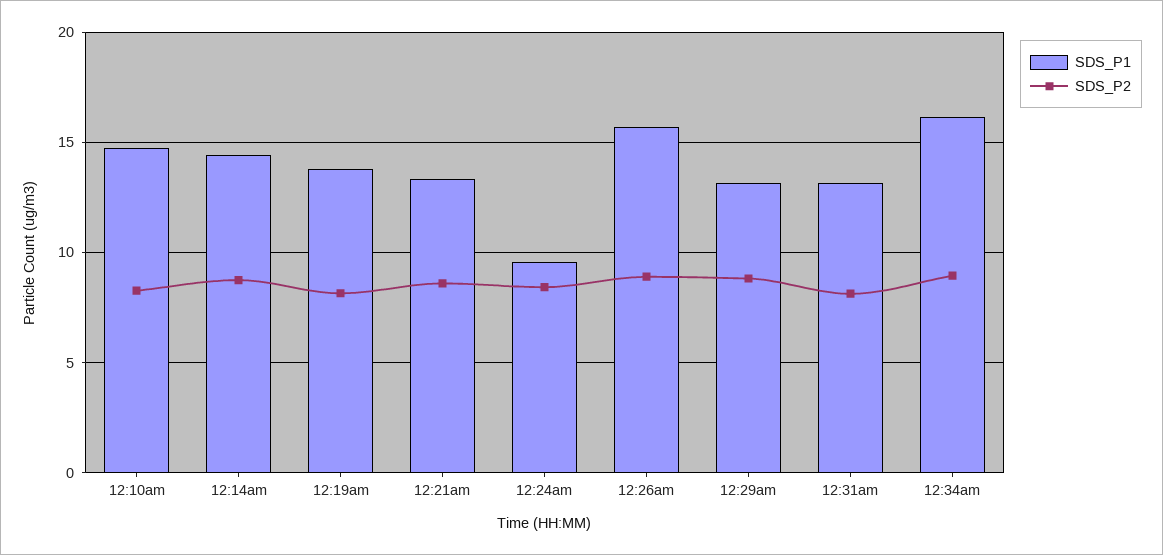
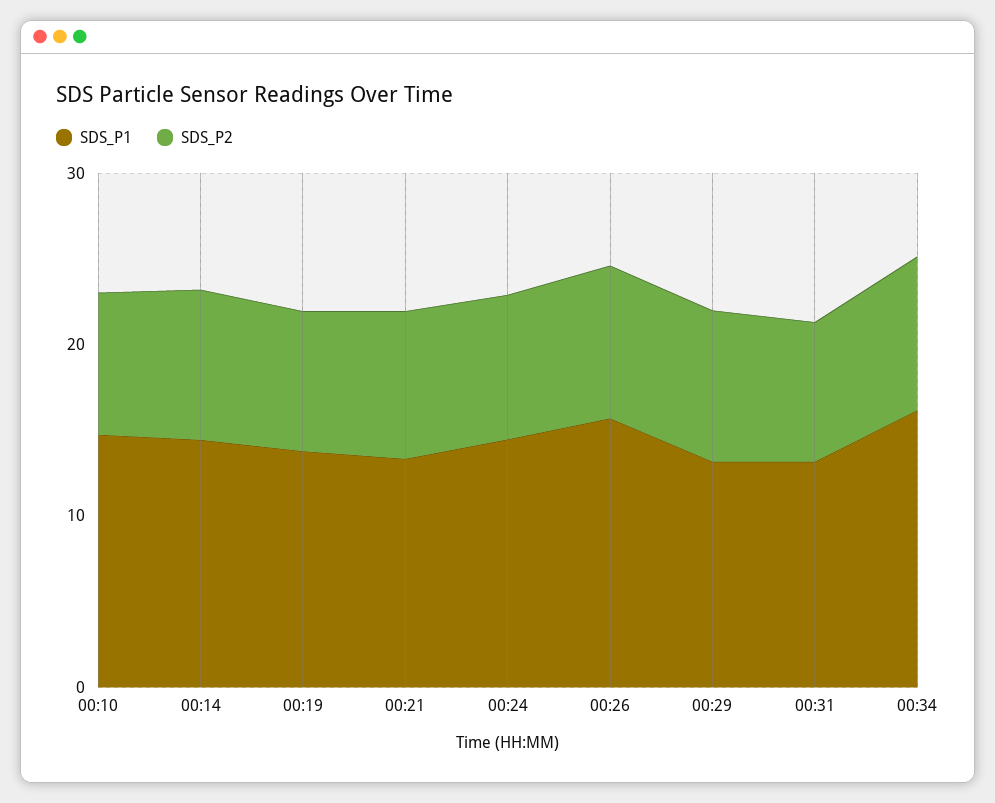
  {
    "SDS_P1": {
      "12:10am": 14.5,
      "12:14am": 14.5,
      "12:19am": 14,
      "12:21am": 13.5,
-     "12:24am": 9.5,
+     "12:24am": 14,
      "12:26am": 15.5,
      "12:29am": 13,
      "12:31am": 13,
      "12:34am": 16
    },
    "SDS_P2": {
      "12:10am": 8.5,
      "12:14am": 9,
      "12:19am": 8,
      "12:21am": 8.5,
      "12:24am": 8.5,
      "12:26am": 9,
      "12:29am": 9,
      "12:31am": 8,
      "12:34am": 9
    }
  }

